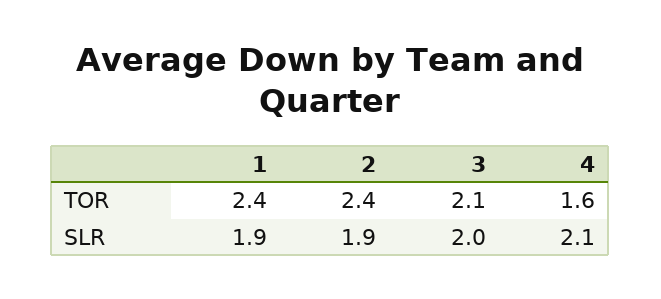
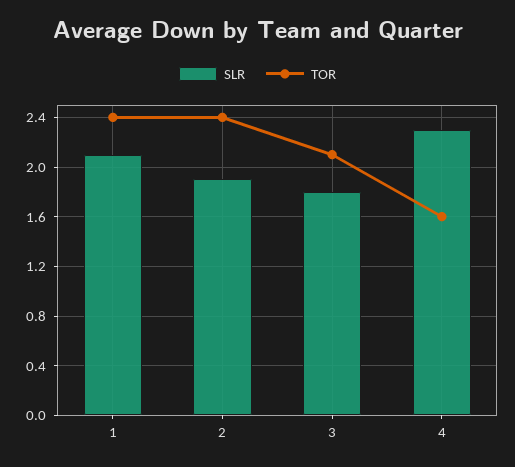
  {
    "TOR": {
      "1": 2.4,
      "2": 2.4,
      "3": 2.1,
      "4": 1.6
    },
    "SLR": {
-     "1": 1.9,
+     "1": 2.1,
      "2": 1.9,
-     "3": 2,
+     "3": 1.8,
-     "4": 2.1
+     "4": 2.3
    }
  }

